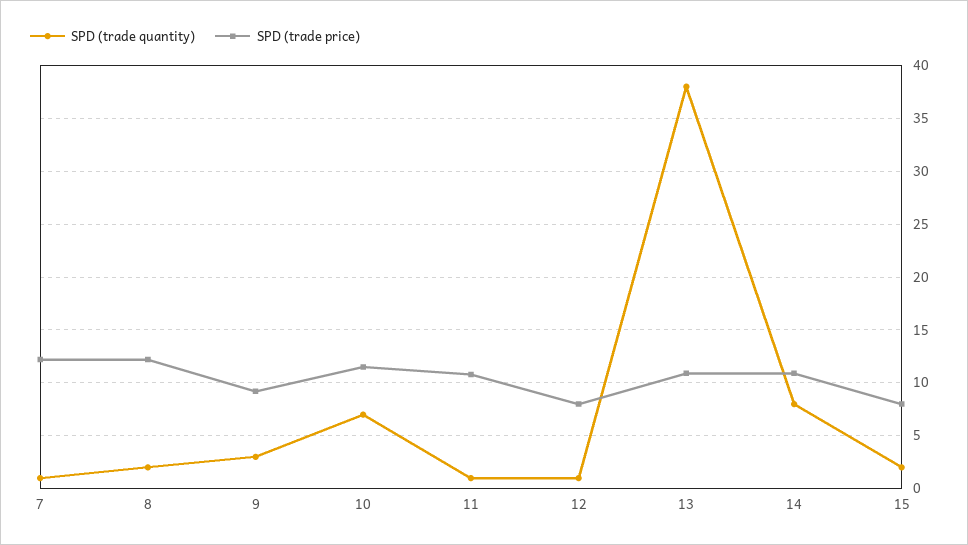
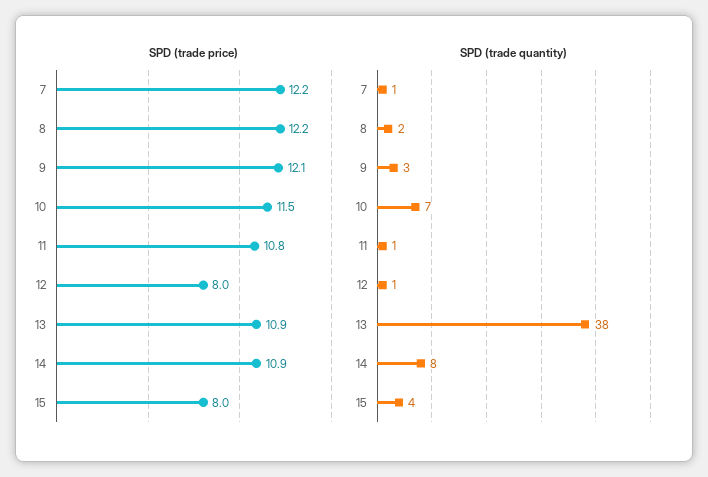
  {
    "SPD (trade quantity)": {
      "7": 1,
      "8": 2,
      "9": 3,
      "10": 7,
      "11": 1,
      "12": 1,
      "13": 38,
      "14": 8,
-     "15": 2
+     "15": 4
    },
    "SPD (trade price)": {
      "7": 12.2,
      "8": 12.2,
-     "9": 9,
+     "9": 12.1,
      "10": 11.5,
      "11": 10.8,
      "12": 8,
      "13": 10.9,
      "14": 10.9,
      "15": 8
    }
  }

